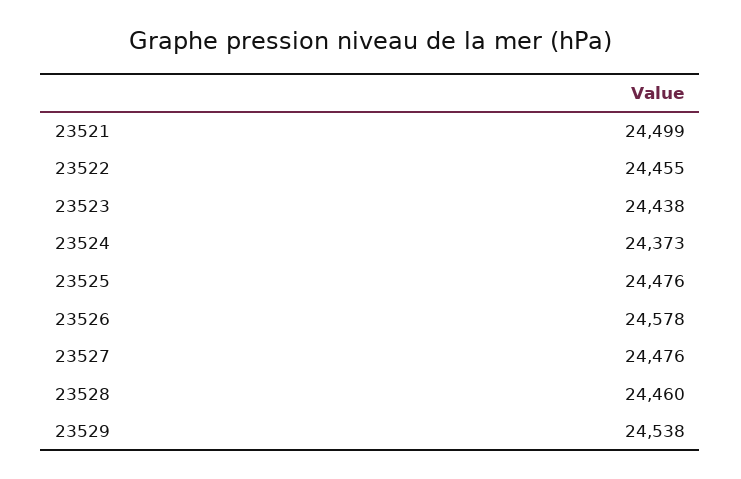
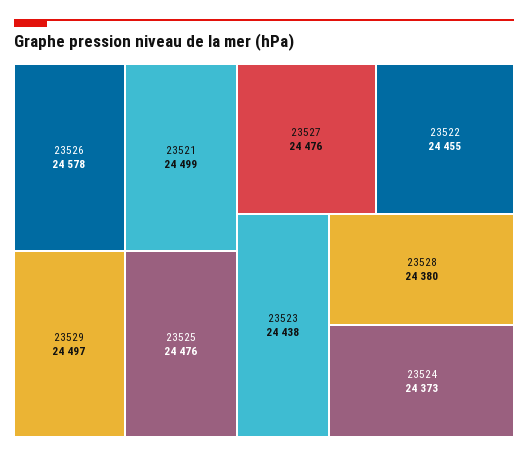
  {
    "23521": 24499,
    "23522": 24455,
    "23523": 24438,
    "23524": 24373,
    "23525": 24476,
    "23526": 24578,
    "23527": 24476,
-   "23528": 24460,
+   "23528": 24380,
-   "23529": 24538
+   "23529": 24497
  }

